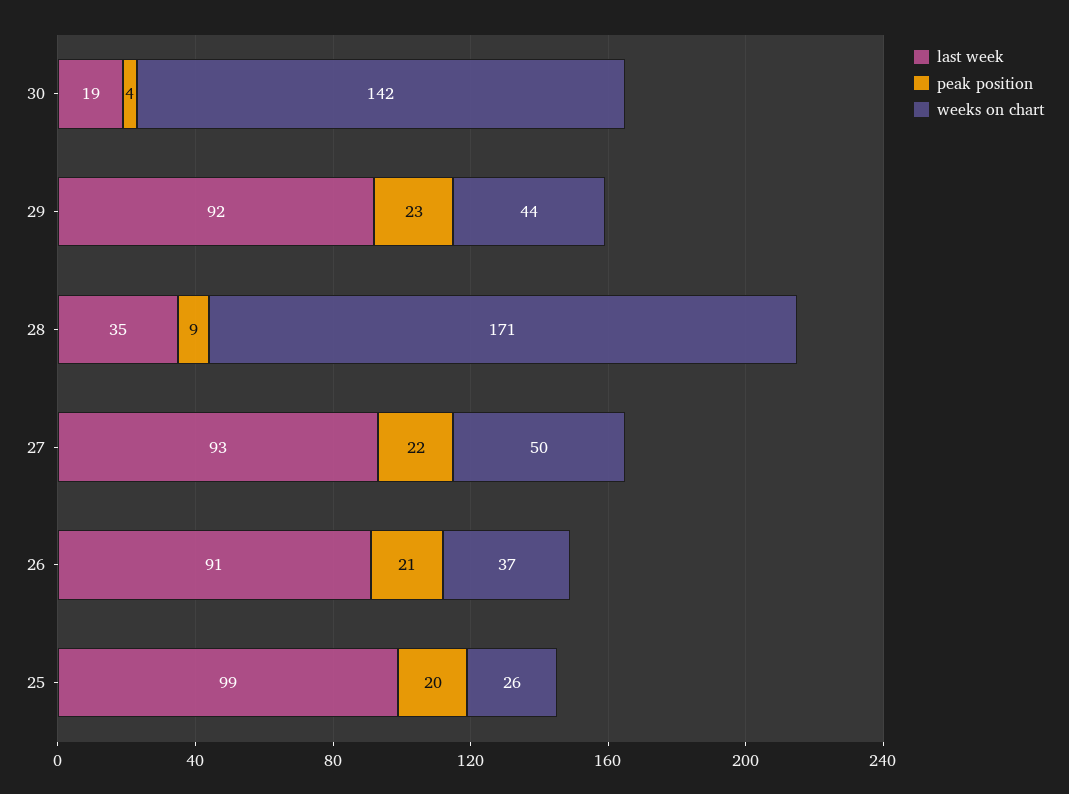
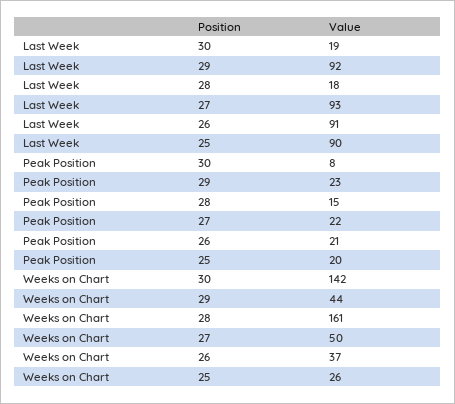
  {
    "last week": {
      "30": 19,
      "29": 92,
-     "28": 35,
+     "28": 18,
      "27": 93,
      "26": 91,
-     "25": 99
+     "25": 90
    },
    "peak position": {
-     "30": 4,
+     "30": 8,
      "29": 23,
-     "28": 9,
+     "28": 15,
      "27": 22,
      "26": 21,
      "25": 20
    },
    "weeks on chart": {
      "30": 142,
      "29": 44,
-     "28": 171,
+     "28": 161,
      "27": 50,
      "26": 37,
      "25": 26
    }
  }

